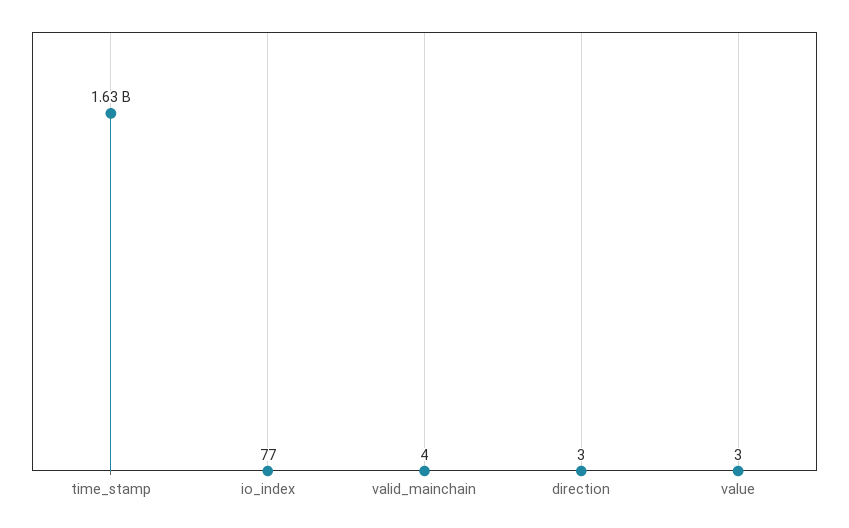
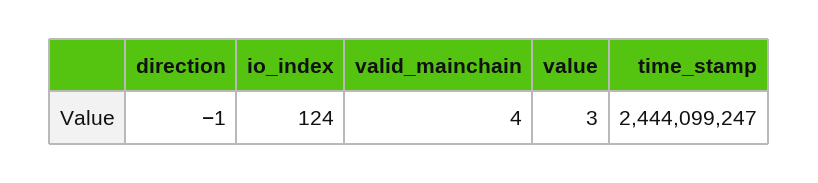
  {
-   "time_stamp": 1630000000,
+   "time_stamp": 2444099247,
-   "io_index": 77,
+   "io_index": 124,
    "valid_mainchain": 4,
-   "direction": 3,
+   "direction": -1,
    "value": 3
  }

